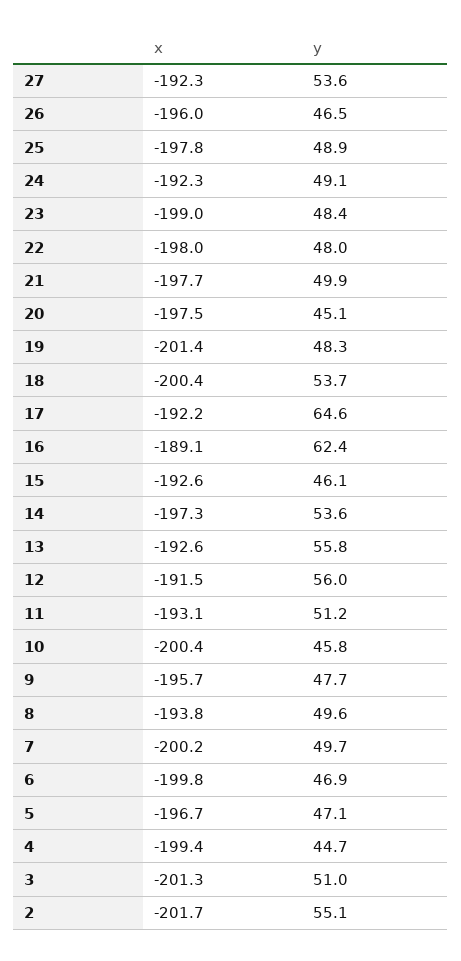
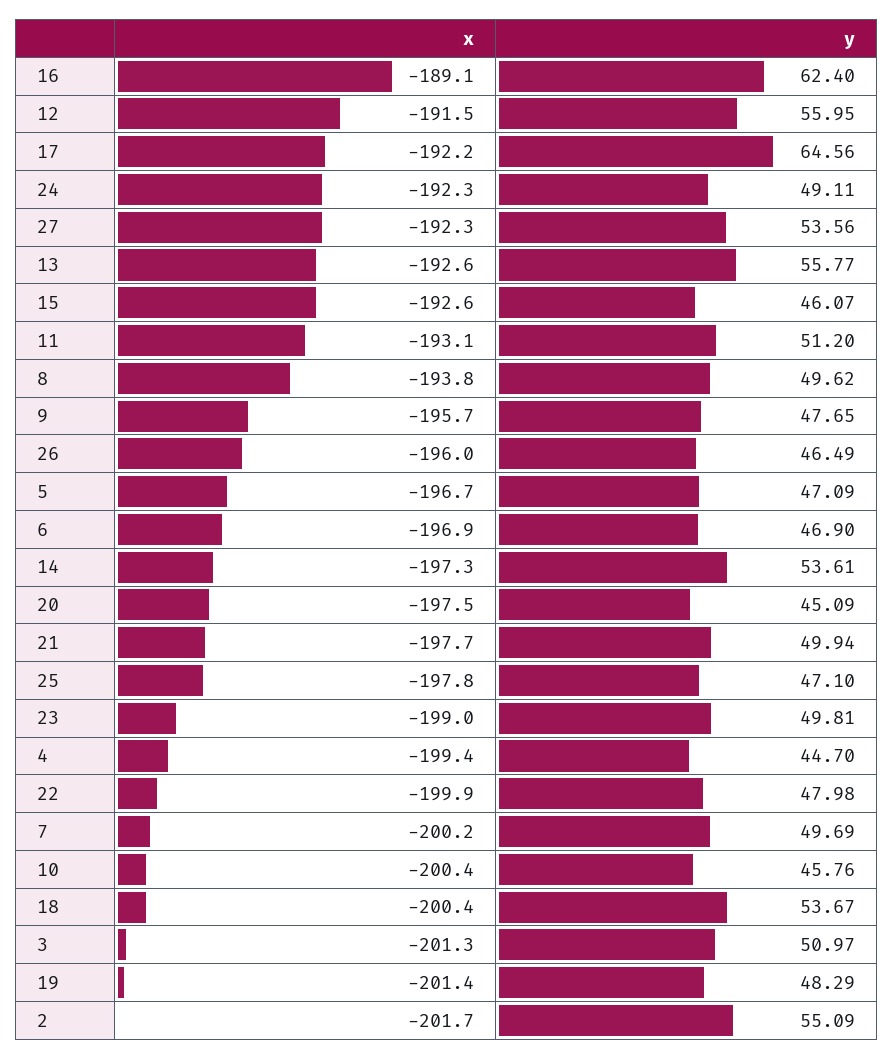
  {
    "x": {
      "27": -192.3,
      "26": -196,
      "25": -197.8,
      "24": -192.3,
      "23": -199,
-     "22": -198,
+     "22": -199.9,
      "21": -197.7,
      "20": -197.5,
      "19": -201.4,
      "18": -200.4,
      "17": -192.2,
      "16": -189.1,
      "15": -192.6,
      "14": -197.3,
      "13": -192.6,
      "12": -191.5,
      "11": -193.1,
      "10": -200.4,
      "9": -195.7,
      "8": -193.8,
      "7": -200.2,
-     "6": -199.8,
+     "6": -196.9,
      "5": -196.7,
      "4": -199.4,
      "3": -201.3,
      "2": -201.7
    },
    "y": {
      "27": 53.56,
      "26": 46.49,
-     "25": 48.9,
+     "25": 47.1,
      "24": 49.11,
-     "23": 48.4,
+     "23": 49.81,
      "22": 47.98,
      "21": 49.94,
      "20": 45.09,
      "19": 48.29,
      "18": 53.67,
      "17": 64.56,
      "16": 62.4,
      "15": 46.07,
      "14": 53.61,
      "13": 55.77,
      "12": 55.95,
      "11": 51.2,
      "10": 45.76,
      "9": 47.65,
      "8": 49.62,
      "7": 49.69,
      "6": 46.9,
      "5": 47.09,
      "4": 44.7,
      "3": 50.97,
      "2": 55.09
    }
  }

